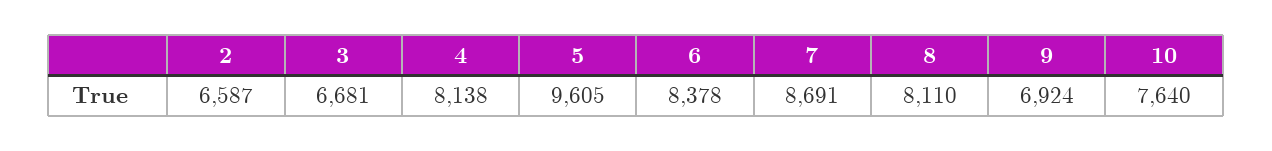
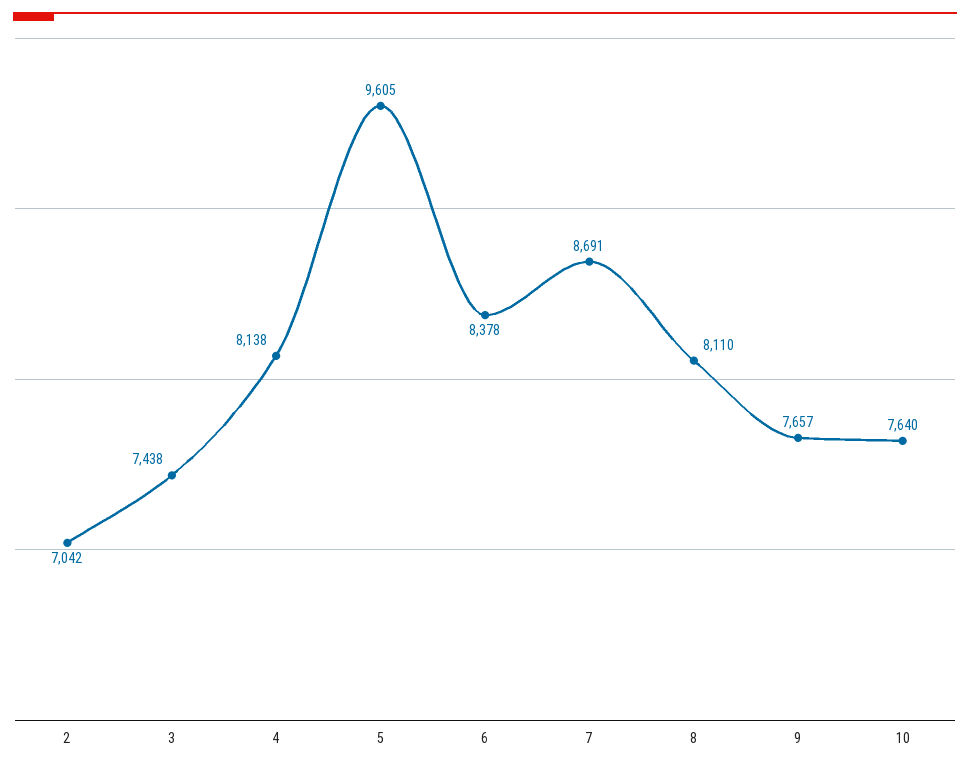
  {
-   "2": 6587,
+   "2": 7042,
-   "3": 6681,
+   "3": 7438,
    "4": 8138,
    "5": 9605,
    "6": 8378,
    "7": 8691,
    "8": 8110,
-   "9": 6924,
+   "9": 7657,
    "10": 7640
  }

